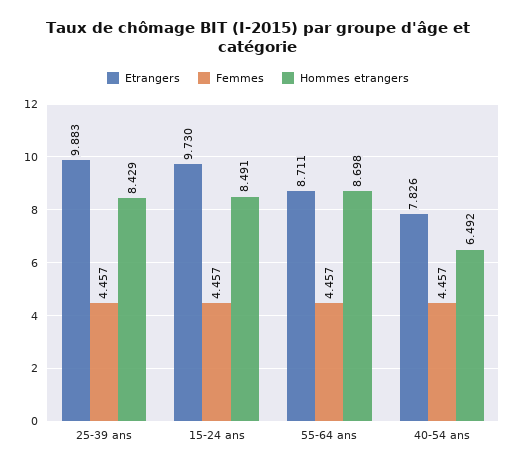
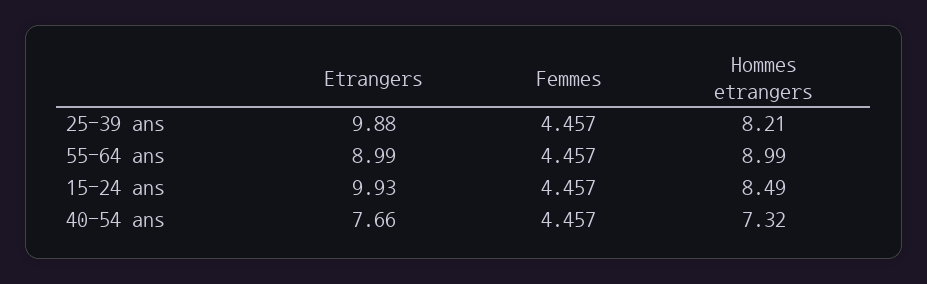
  {
    "Etrangers": {
      "25-39 ans": 9.883,
-     "15-24 ans": 9.73,
+     "15-24 ans": 9.93,
-     "55-64 ans": 8.711,
+     "55-64 ans": 8.99,
-     "40-54 ans": 7.826
+     "40-54 ans": 7.66
    },
    "Femmes": {
      "25-39 ans": 4.457,
      "15-24 ans": 4.457,
      "55-64 ans": 4.457,
      "40-54 ans": 4.457
    },
    "Hommes etrangers": {
-     "25-39 ans": 8.429,
+     "25-39 ans": 8.21,
      "15-24 ans": 8.491,
-     "55-64 ans": 8.698,
+     "55-64 ans": 8.99,
-     "40-54 ans": 6.492
+     "40-54 ans": 7.32
    }
  }

